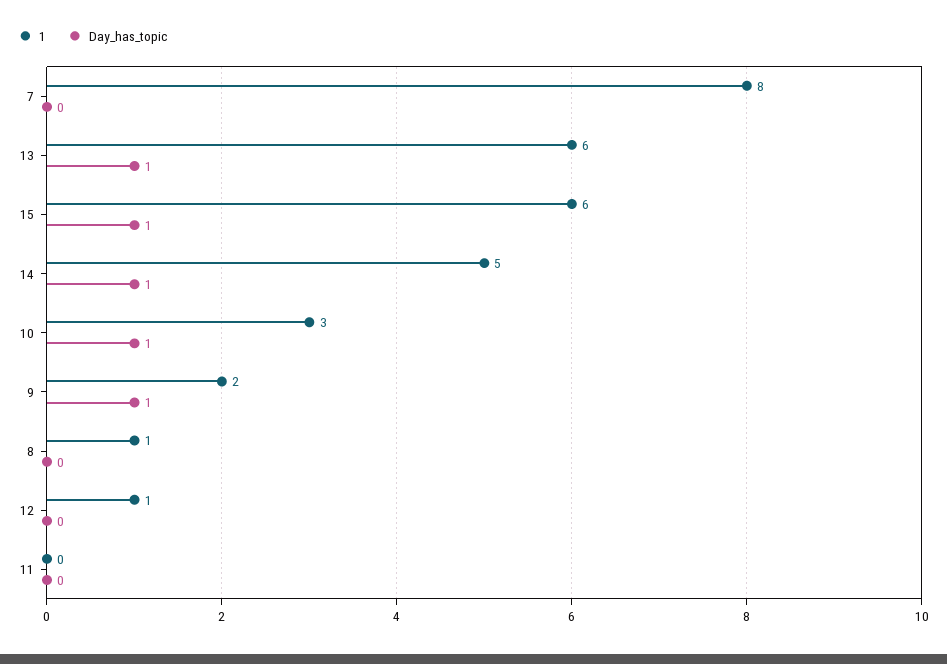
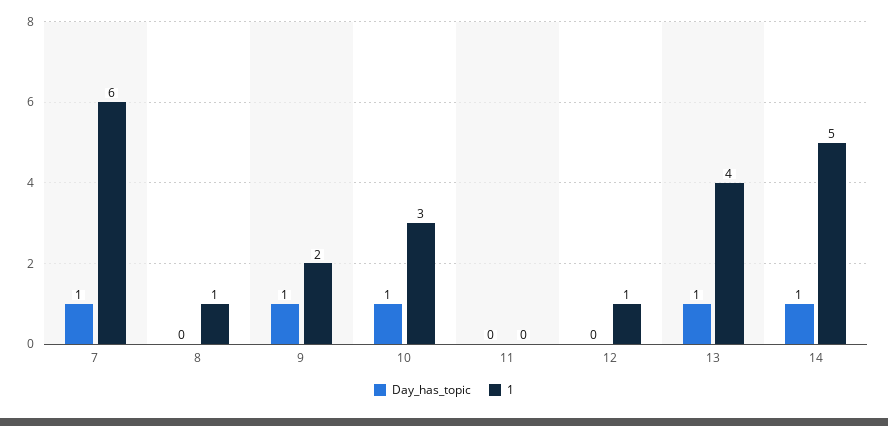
  {
    "1": {
-     "7": 8,
+     "7": 6,
-     "13": 6,
+     "13": 4,
-     "15": 6,
      "14": 5,
      "10": 3,
      "9": 2,
      "8": 1,
      "12": 1,
      "11": 0
    },
    "Day_has_topic": {
-     "7": 0,
+     "7": 1,
      "13": 1,
-     "15": 1,
      "14": 1,
      "10": 1,
      "9": 1,
      "8": 0,
      "12": 0,
      "11": 0
    }
  }

